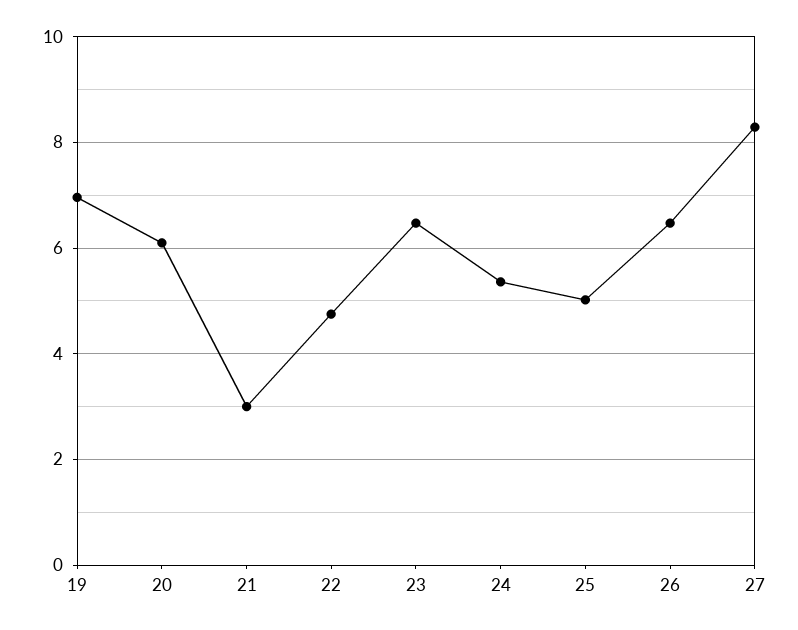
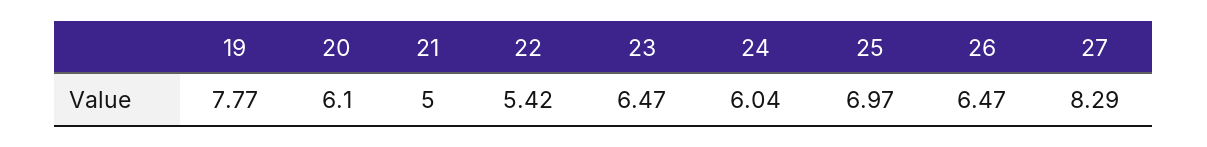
  {
-   "19": 7,
+   "19": 7.77,
    "20": 6.1,
-   "21": 3,
+   "21": 5,
-   "22": 4.8,
+   "22": 5.42,
    "23": 6.47,
-   "24": 5.4,
+   "24": 6.04,
-   "25": 5,
+   "25": 6.97,
    "26": 6.47,
    "27": 8.29
  }

